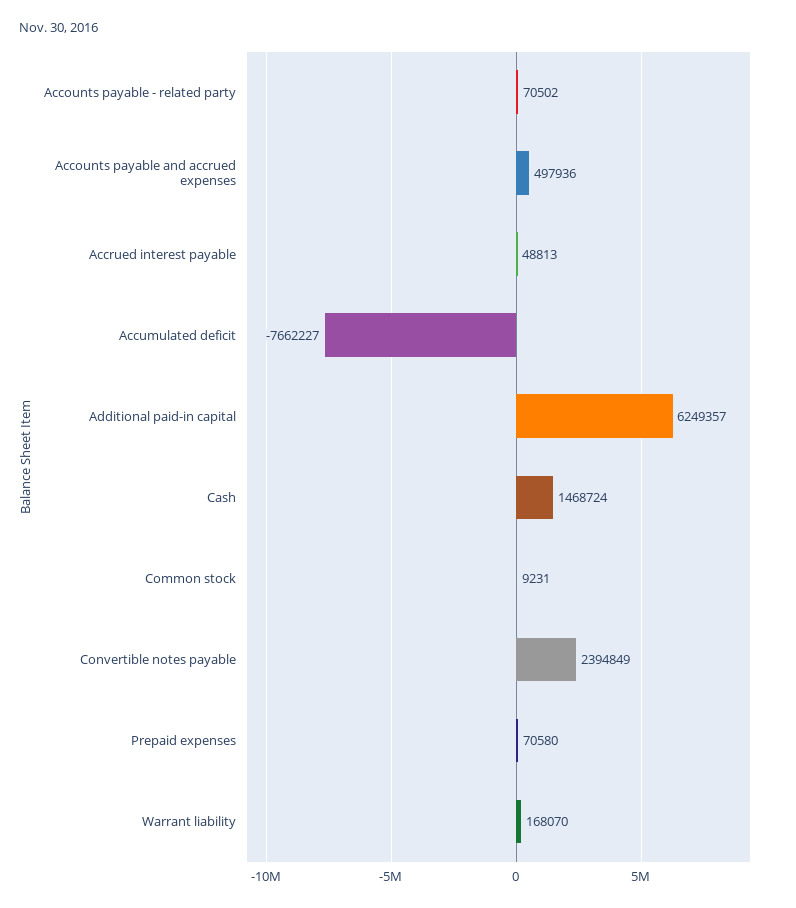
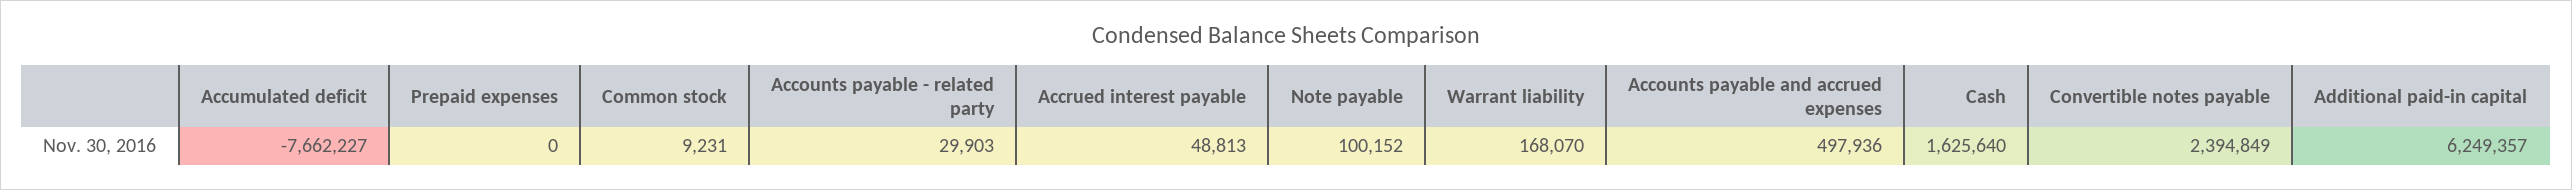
  {
-   "Accounts payable - related party": 70502,
+   "Accounts payable - related party": 29903,
    "Accounts payable and accrued expenses": 497936,
    "Accrued interest payable": 48813,
    "Accumulated deficit": -7662227,
    "Additional paid-in capital": 6249357,
-   "Cash": 1468724,
+   "Cash": 1625640,
    "Common stock": 9231,
    "Convertible notes payable": 2394849,
-   "Prepaid expenses": 70580,
+   "Prepaid expenses": 0,
-   "Warrant liability": 168070
+   "Warrant liability": 168070,
+   "Note payable": 100152
  }

